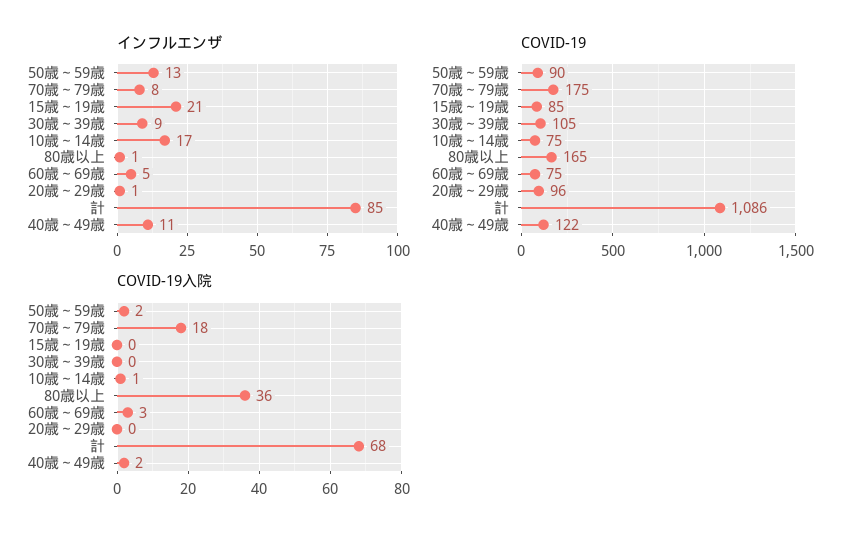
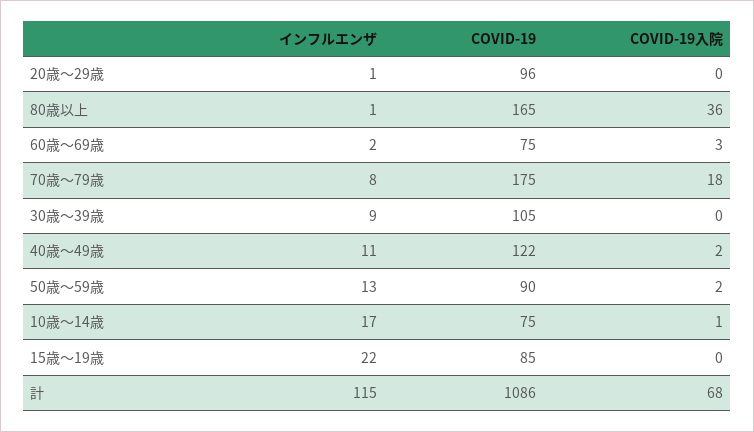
  {
    "インフルエンザ": {
      "50歳～59歳": 13,
      "70歳～79歳": 8,
-     "15歳～19歳": 21,
+     "15歳～19歳": 22,
      "30歳～39歳": 9,
      "10歳～14歳": 17,
      "80歳以上": 1,
-     "60歳～69歳": 5,
+     "60歳～69歳": 2,
      "20歳～29歳": 1,
-     "計": 85,
+     "計": 115,
      "40歳～49歳": 11
    },
    "COVID-19": {
      "50歳～59歳": 90,
      "70歳～79歳": 175,
      "15歳～19歳": 85,
      "30歳～39歳": 105,
      "10歳～14歳": 75,
      "80歳以上": 165,
      "60歳～69歳": 75,
      "20歳～29歳": 96,
      "計": 1086,
      "40歳～49歳": 122
    },
    "COVID-19入院": {
      "50歳～59歳": 2,
      "70歳～79歳": 18,
      "15歳～19歳": 0,
      "30歳～39歳": 0,
      "10歳～14歳": 1,
      "80歳以上": 36,
      "60歳～69歳": 3,
      "20歳～29歳": 0,
      "計": 68,
      "40歳～49歳": 2
    }
  }

